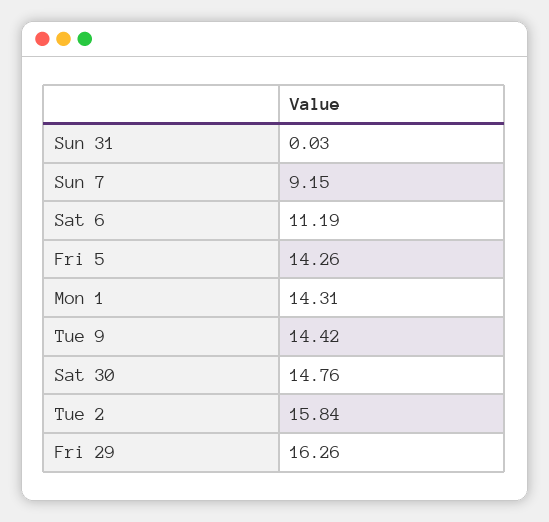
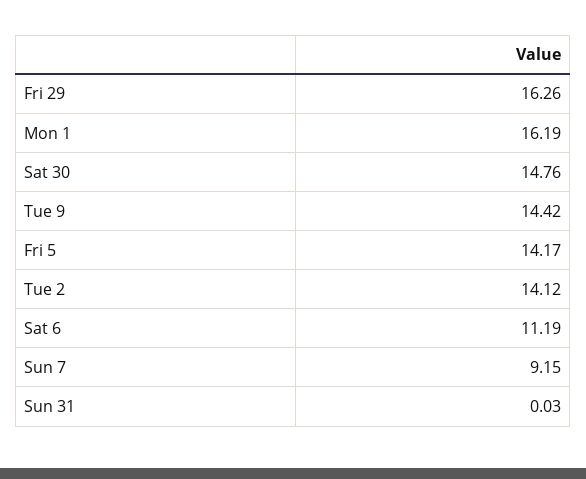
  {
    "Sun 31": 0.03,
    "Sun 7": 9.15,
    "Sat 6": 11.19,
-   "Fri 5": 14.26,
+   "Fri 5": 14.17,
-   "Mon 1": 14.31,
+   "Mon 1": 16.19,
    "Tue 9": 14.42,
    "Sat 30": 14.76,
-   "Tue 2": 15.84,
+   "Tue 2": 14.12,
    "Fri 29": 16.26
  }

